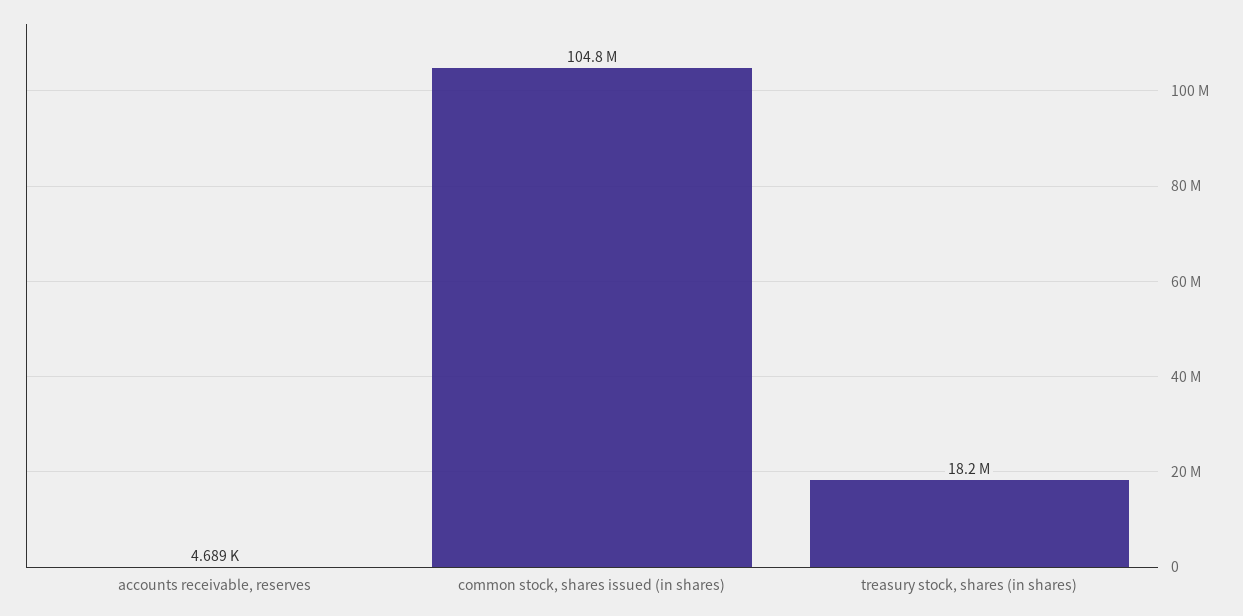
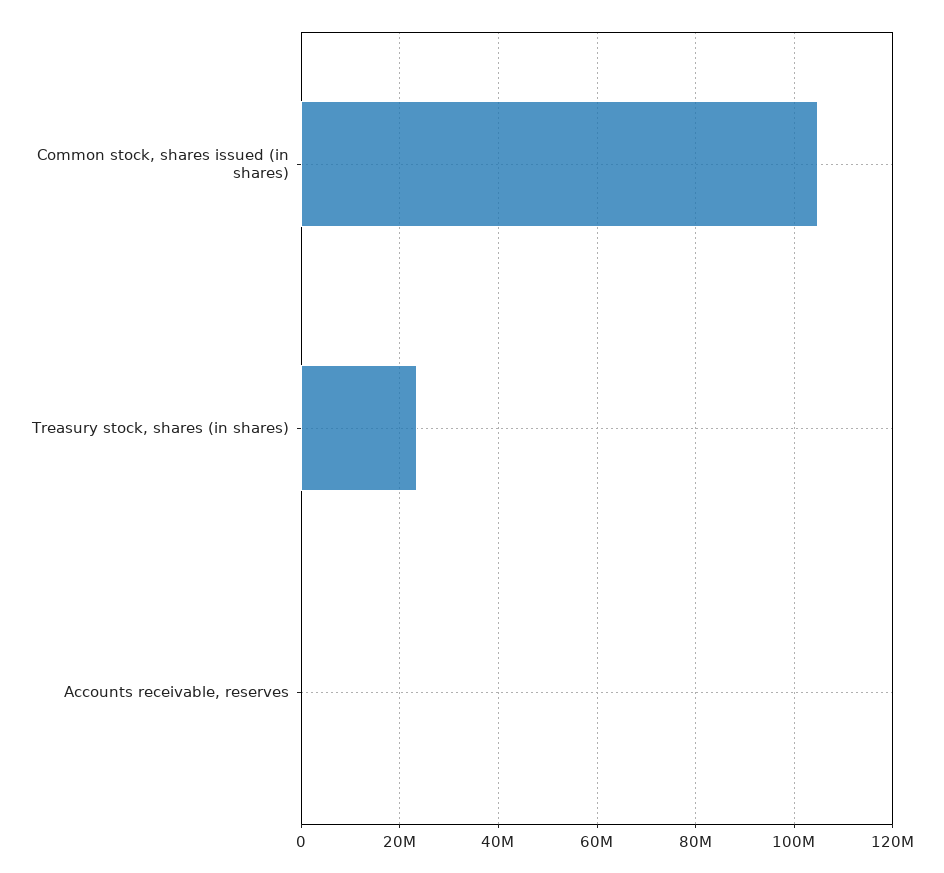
  {
    "accounts receivable, reserves": 4689,
    "common stock, shares issued (in shares)": 104800000,
-   "treasury stock, shares (in shares)": 18200000
+   "treasury stock, shares (in shares)": 24000000
  }

